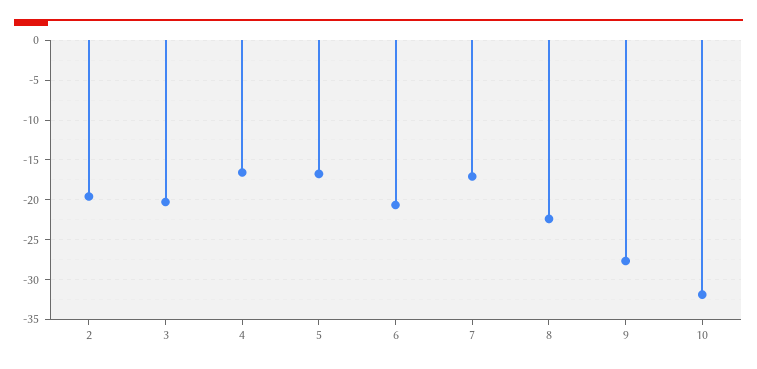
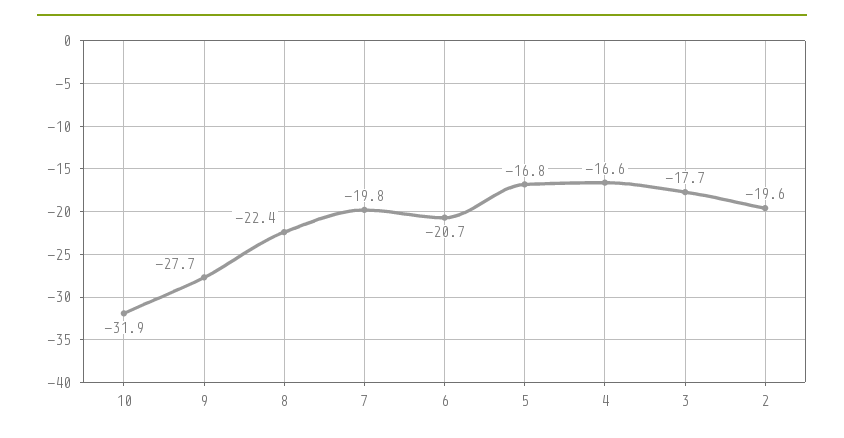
  {
    "2": -19.6,
-   "3": -20,
+   "3": -17.7,
    "4": -16.6,
    "5": -16.8,
    "6": -20.7,
-   "7": -17,
+   "7": -19.8,
    "8": -22.4,
    "9": -27.7,
    "10": -31.9
  }

